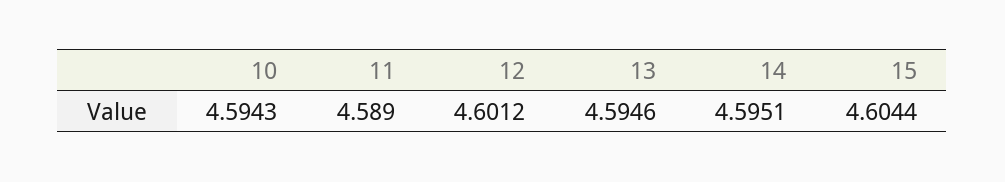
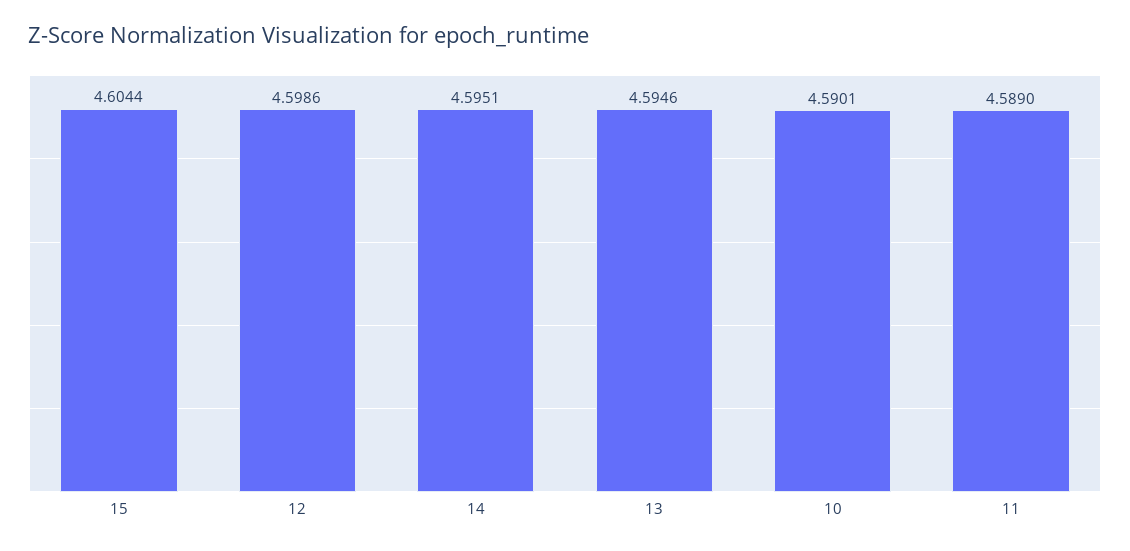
  {
-   "10": 4.5943,
+   "10": 4.5901,
    "11": 4.589,
-   "12": 4.6012,
+   "12": 4.5986,
    "13": 4.5946,
    "14": 4.5951,
    "15": 4.6044
  }

